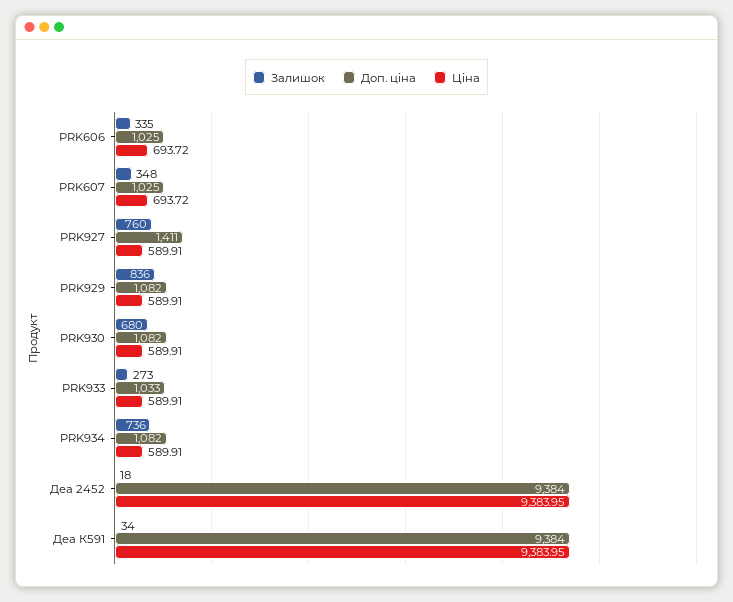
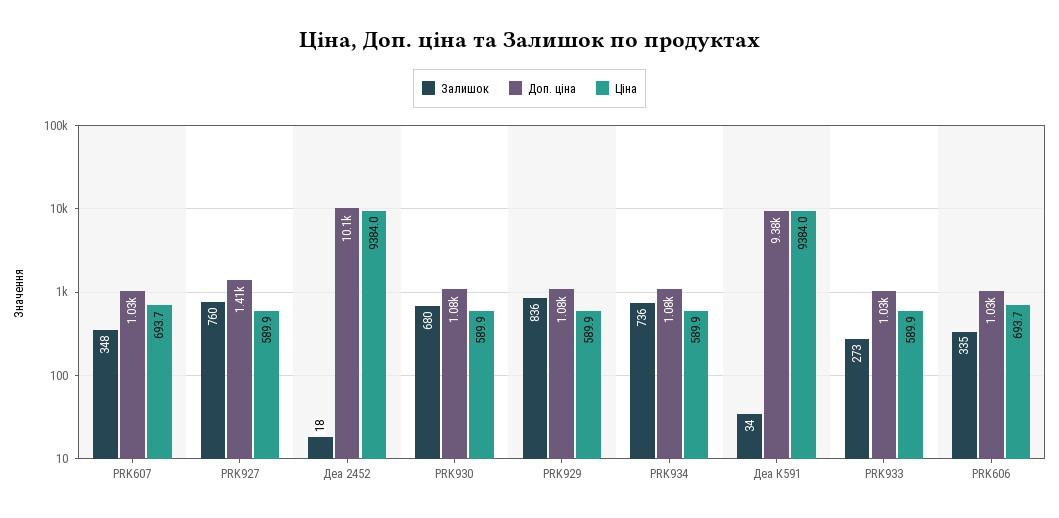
  {
    "Залишок": {
      "PRK606": 335,
      "PRK607": 348,
      "PRK927": 760,
      "PRK929": 836,
      "PRK930": 680,
      "PRK933": 273,
      "PRK934": 736,
      "Деа 2452": 18,
      "Деа К591": 34
    },
    "Доп. ціна": {
      "PRK606": 1025,
      "PRK607": 1025,
      "PRK927": 1411,
      "PRK929": 1082,
      "PRK930": 1082,
      "PRK933": 1033,
      "PRK934": 1082,
-     "Деа 2452": 9384,
+     "Деа 2452": 10100,
      "Деа К591": 9384
    },
    "Ціна": {
      "PRK606": 693.72,
      "PRK607": 693.72,
      "PRK927": 589.91,
      "PRK929": 589.91,
      "PRK930": 589.91,
      "PRK933": 589.91,
      "PRK934": 589.91,
      "Деа 2452": 9383.95,
      "Деа К591": 9383.95
    }
  }

